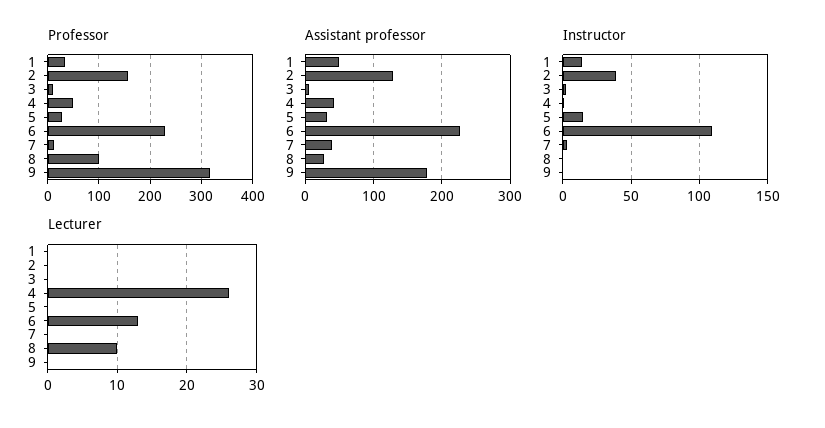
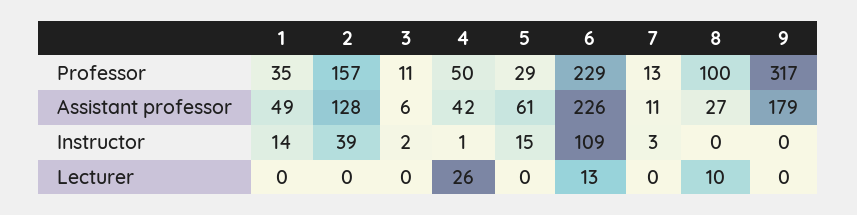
  {
    "Professor": {
      "1": 35,
      "2": 157,
      "3": 11,
      "4": 50,
      "5": 29,
      "6": 229,
      "7": 13,
      "8": 100,
      "9": 317
    },
    "Assistant professor": {
      "1": 49,
      "2": 128,
      "3": 6,
      "4": 42,
-     "5": 30,
+     "5": 61,
      "6": 226,
-     "7": 40,
+     "7": 11,
      "8": 27,
      "9": 179
    },
    "Instructor": {
      "1": 14,
      "2": 39,
      "3": 2,
      "4": 1,
      "5": 15,
      "6": 109,
      "7": 3,
      "8": 0,
      "9": 0
    },
    "Lecturer": {
      "1": 0,
      "2": 0,
      "3": 0,
      "4": 26,
      "5": 0,
      "6": 13,
      "7": 0,
      "8": 10,
      "9": 0
    }
  }

